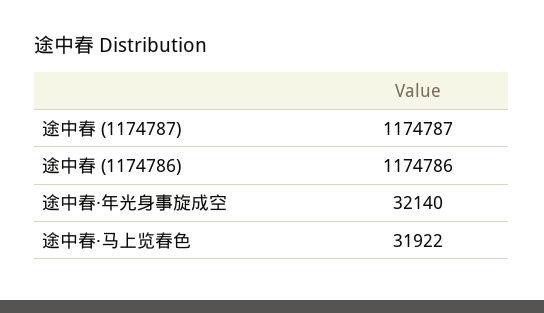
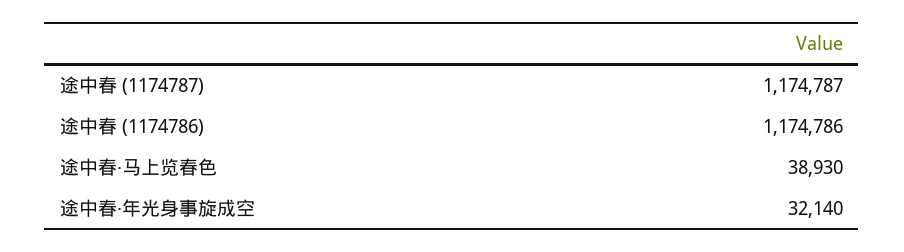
  {
    "途中春 (1174787)": 1174787,
    "途中春 (1174786)": 1174786,
    "途中春·年光身事旋成空": 32140,
-   "途中春·马上览春色": 31922
+   "途中春·马上览春色": 38930
  }

